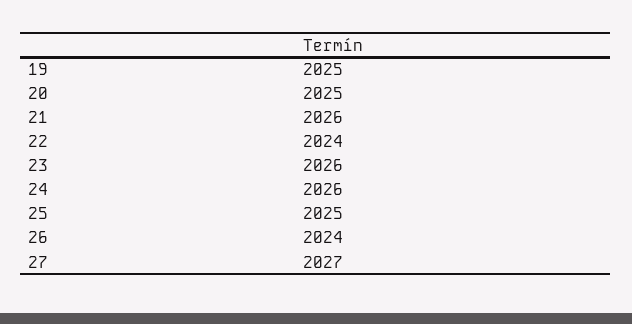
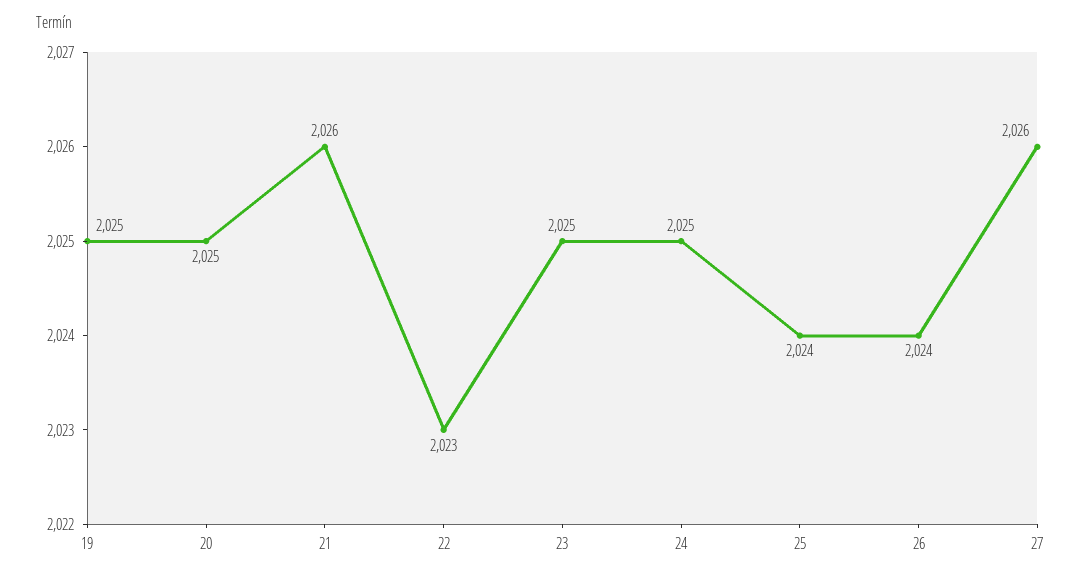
  {
    "19": 2025,
    "20": 2025,
    "21": 2026,
-   "22": 2024,
+   "22": 2023,
-   "23": 2026,
+   "23": 2025,
-   "24": 2026,
+   "24": 2025,
-   "25": 2025,
+   "25": 2024,
    "26": 2024,
-   "27": 2027
+   "27": 2026
  }

